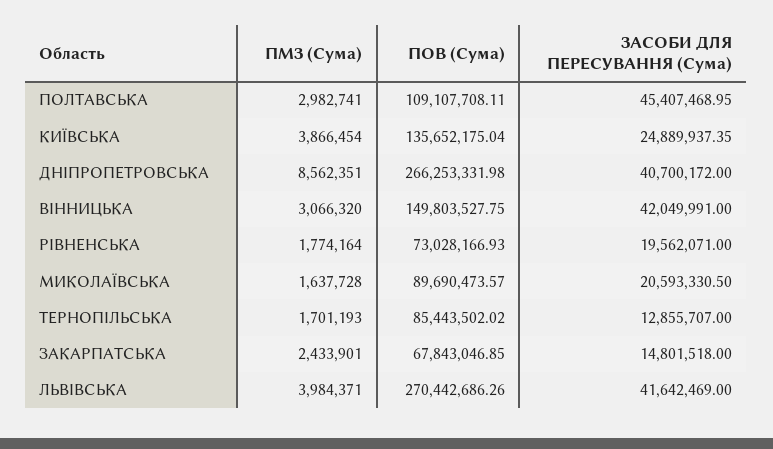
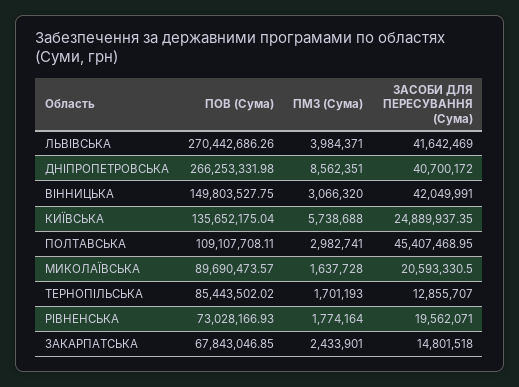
  {
    "ПМЗ (Сума)": {
      "ПОЛТАВСЬКА": 2982741,
-     "КИЇВСЬКА": 3866454,
+     "КИЇВСЬКА": 5738688,
      "ДНІПРОПЕТРОВСЬКА": 8562351,
      "ВІННИЦЬКА": 3066320,
      "РІВНЕНСЬКА": 1774164,
      "МИКОЛАЇВСЬКА": 1637728,
      "ТЕРНОПІЛЬСЬКА": 1701193,
      "ЗАКАРПАТСЬКА": 2433901,
      "ЛЬВІВСЬКА": 3984371
    },
    "ПОВ (Сума)": {
      "ПОЛТАВСЬКА": 109107708.11,
      "КИЇВСЬКА": 135652175.04,
      "ДНІПРОПЕТРОВСЬКА": 266253331.98,
      "ВІННИЦЬКА": 149803527.75,
      "РІВНЕНСЬКА": 73028166.93,
      "МИКОЛАЇВСЬКА": 89690473.57,
      "ТЕРНОПІЛЬСЬКА": 85443502.02,
      "ЗАКАРПАТСЬКА": 67843046.85,
      "ЛЬВІВСЬКА": 270442686.26
    },
    "ЗАСОБИ ДЛЯ ПЕРЕСУВАННЯ (Сума)": {
      "ПОЛТАВСЬКА": 45407468.95,
      "КИЇВСЬКА": 24889937.35,
      "ДНІПРОПЕТРОВСЬКА": 40700172,
      "ВІННИЦЬКА": 42049991,
      "РІВНЕНСЬКА": 19562071,
      "МИКОЛАЇВСЬКА": 20593330.5,
      "ТЕРНОПІЛЬСЬКА": 12855707,
      "ЗАКАРПАТСЬКА": 14801518,
      "ЛЬВІВСЬКА": 41642469
    }
  }

